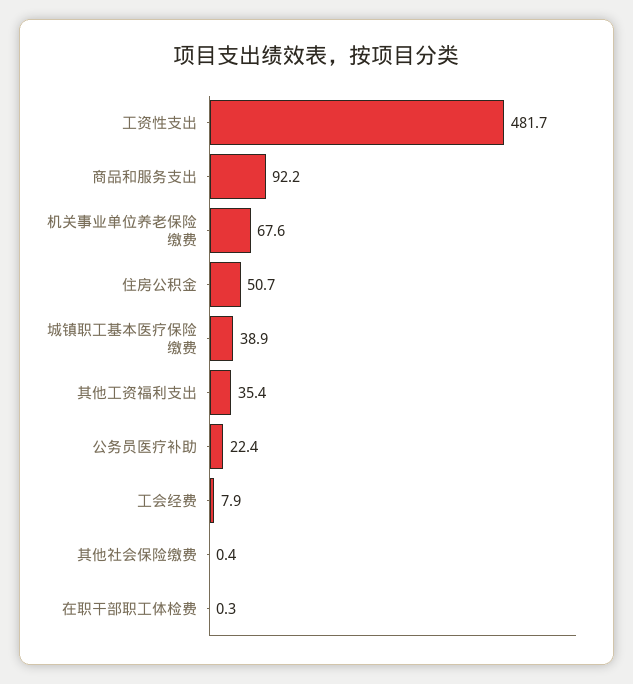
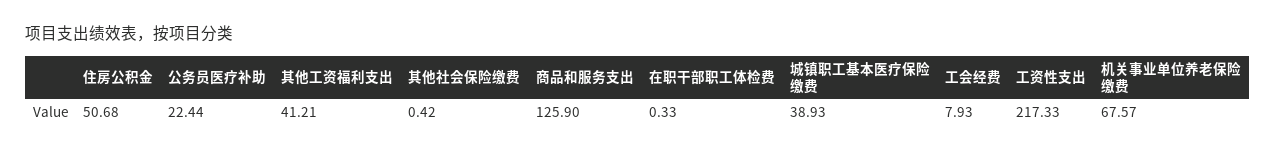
  {
-   "工资性支出": 481.7,
+   "工资性支出": 217.33,
-   "商品和服务支出": 92.2,
+   "商品和服务支出": 125.9,
    "机关事业单位养老保险缴费": 67.57,
    "住房公积金": 50.68,
    "城镇职工基本医疗保险缴费": 38.93,
-   "其他工资福利支出": 35.4,
+   "其他工资福利支出": 41.21,
    "公务员医疗补助": 22.44,
    "工会经费": 7.93,
    "其他社会保险缴费": 0.42,
    "在职干部职工体检费": 0.33
  }

